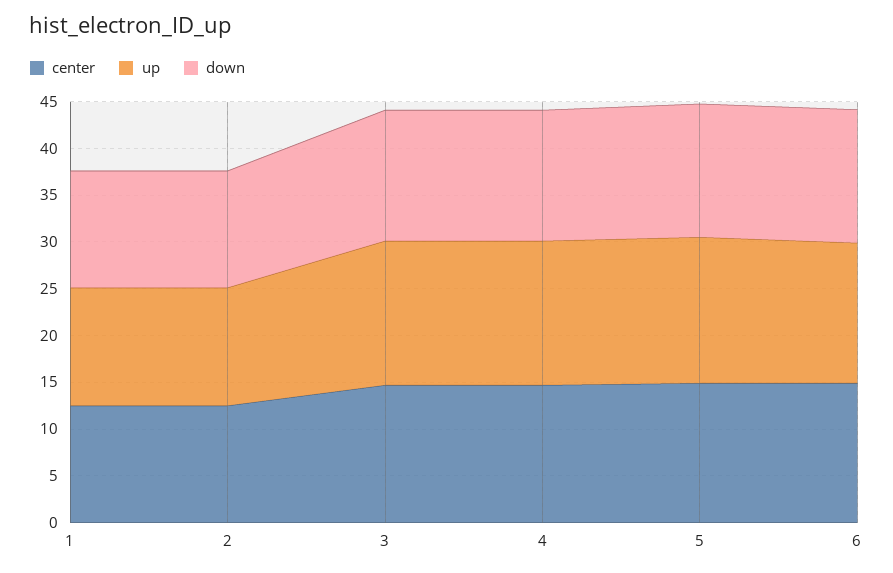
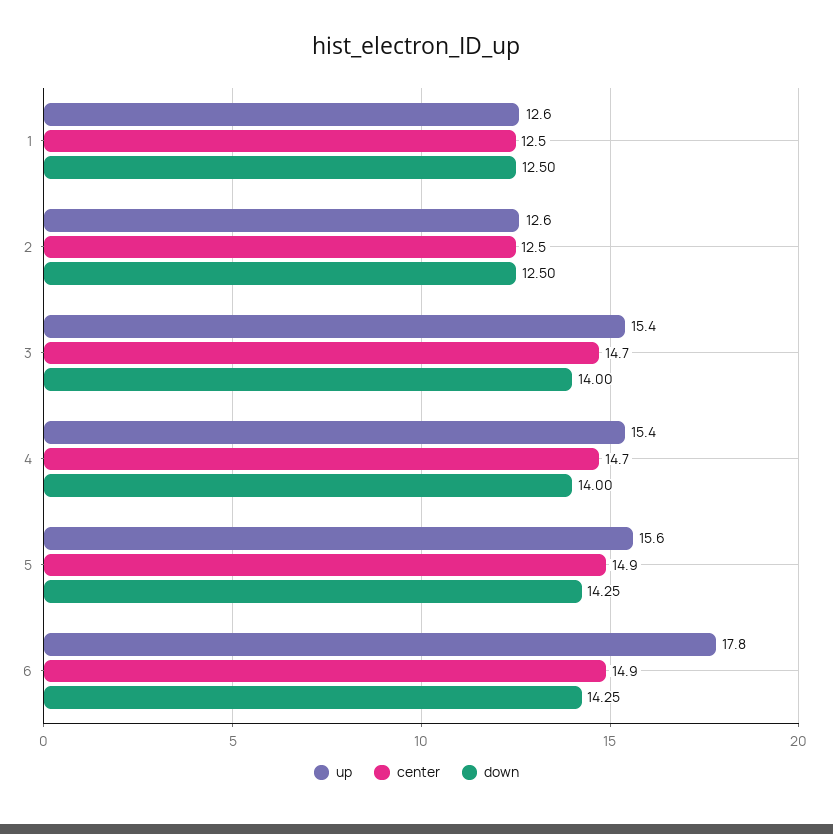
  {
    "center": {
      "1": 12.5,
      "2": 12.5,
      "3": 14.7,
      "4": 14.7,
      "5": 14.9,
      "6": 14.9
    },
    "up": {
      "1": 12.6,
      "2": 12.6,
      "3": 15.4,
      "4": 15.4,
      "5": 15.6,
-     "6": 15
+     "6": 17.8
    },
    "down": {
      "1": 12.5,
      "2": 12.5,
      "3": 14,
      "4": 14,
      "5": 14.25,
      "6": 14.25
    }
  }

